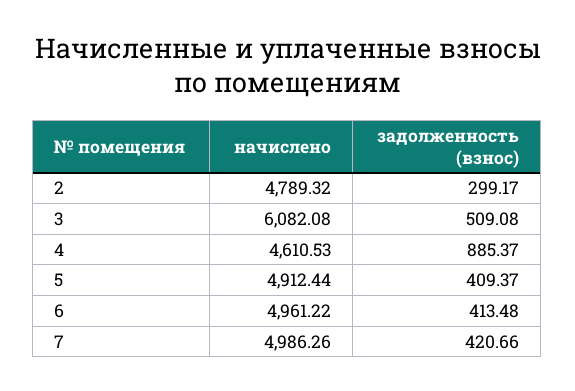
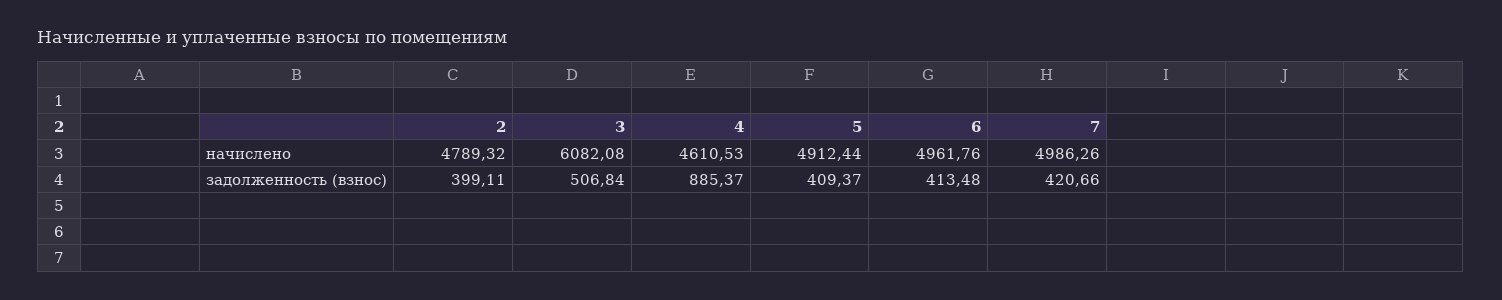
  {
    "начислено": {
      "2": 4789.32,
      "3": 6082.08,
      "4": 4610.53,
      "5": 4912.44,
-     "6": 4961.22,
+     "6": 4961.76,
      "7": 4986.26
    },
    "задолженность (взнос)": {
-     "2": 299.17,
+     "2": 399.11,
-     "3": 509.08,
+     "3": 506.84,
      "4": 885.37,
      "5": 409.37,
      "6": 413.48,
      "7": 420.66
    }
  }

